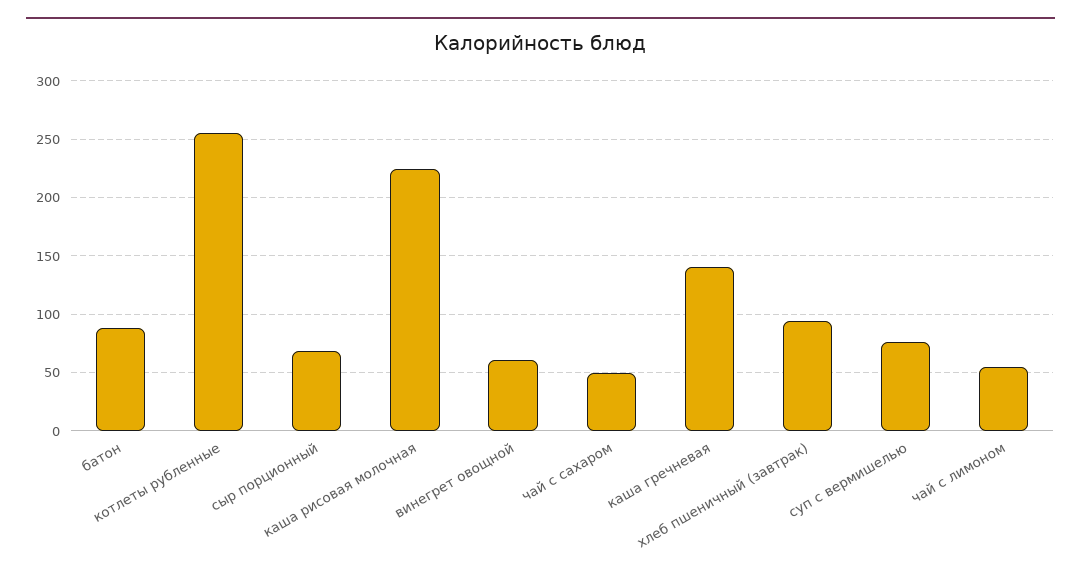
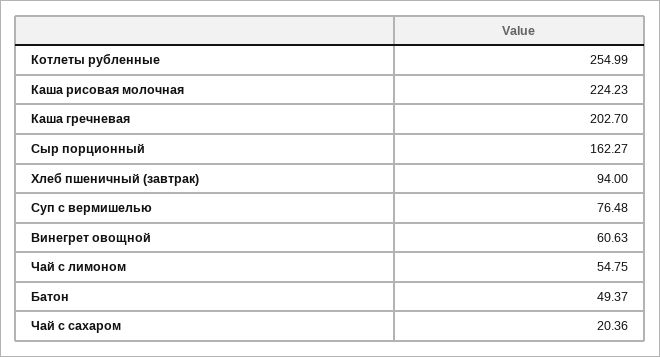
  {
-   "батон": 90,
+   "батон": 49.37,
    "котлеты рубленные": 254.99,
-   "сыр порционный": 70,
+   "сыр порционный": 162.27,
    "каша рисовая молочная": 224.23,
    "винегрет овощной": 60.63,
-   "чай с сахаром": 50,
+   "чай с сахаром": 20.36,
-   "каша гречневая": 140,
+   "каша гречневая": 202.7,
    "хлеб пшеничный (завтрак)": 94,
    "суп с вермишелью": 76.48,
    "чай с лимоном": 54.75
  }

